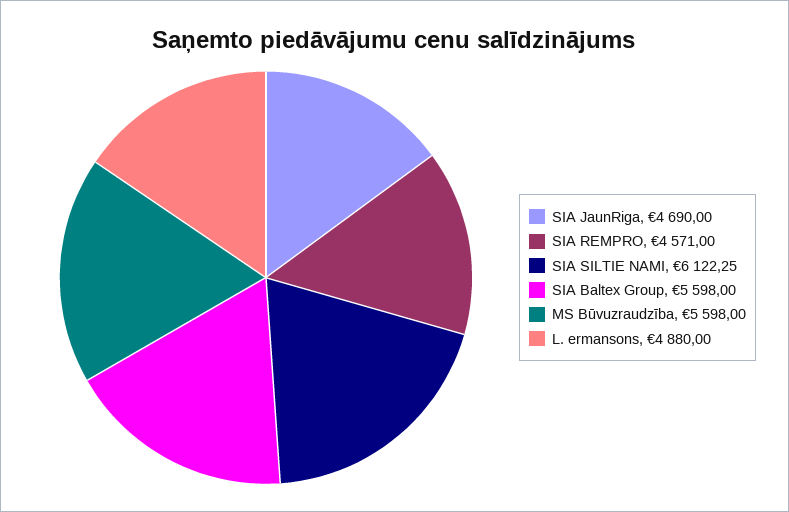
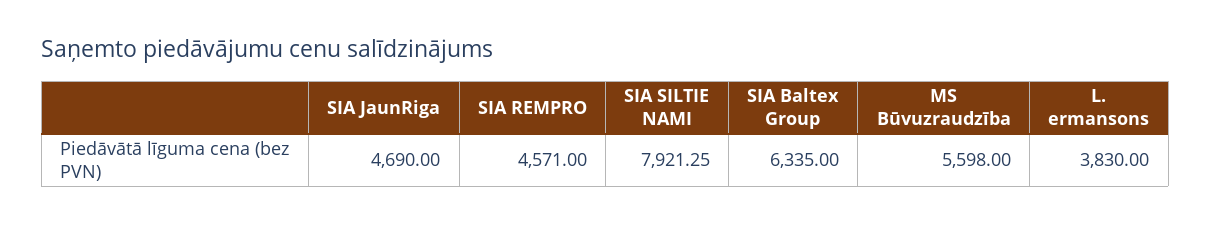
  {
    "SIA JaunRiga": 4690,
    "SIA REMPRO": 4571,
-   "SIA SILTIE NAMI": 6122.25,
+   "SIA SILTIE NAMI": 7921.25,
-   "SIA Baltex Group": 5598,
+   "SIA Baltex Group": 6335,
    "MS Būvuzraudzība": 5598,
-   "L. ermansons": 4880
+   "L. ermansons": 3830
  }

